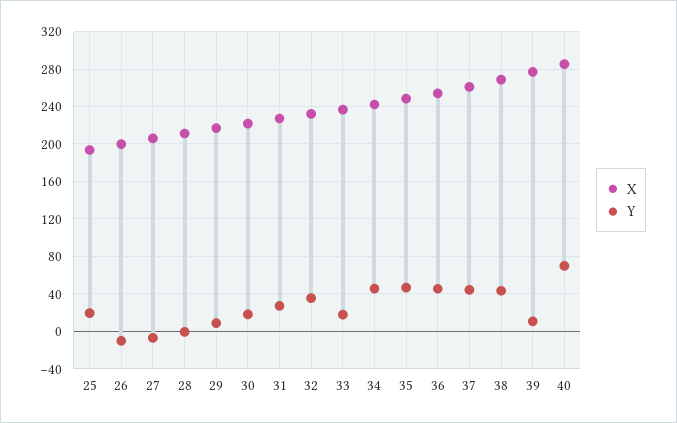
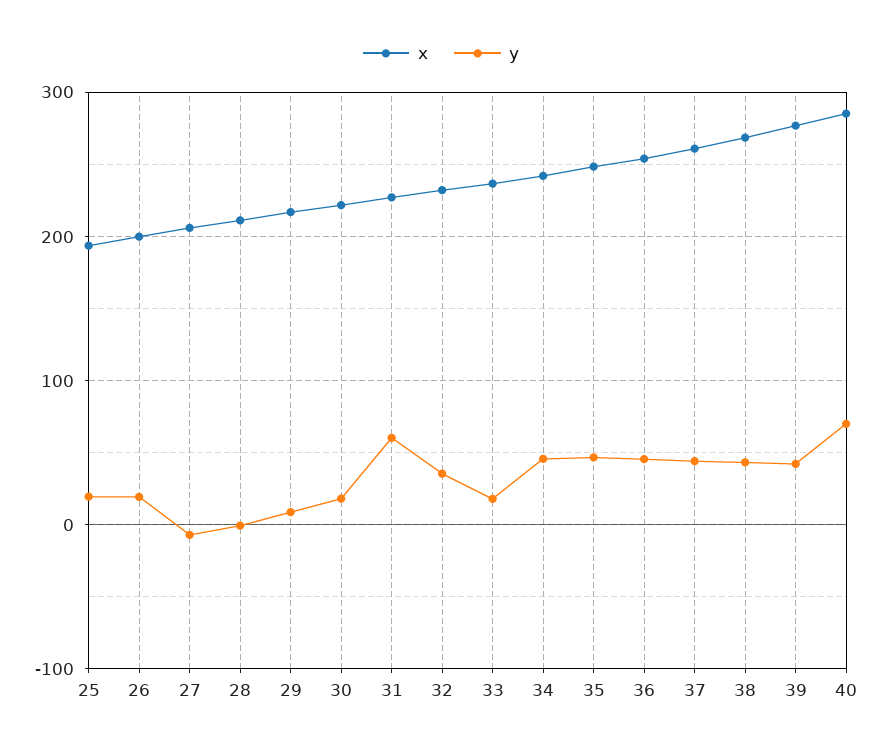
  {
    "X": {
      "25": 190,
      "26": 200,
      "27": 210,
      "28": 210,
      "29": 220,
      "30": 220,
      "31": 230,
      "32": 230,
      "33": 240,
      "34": 240,
      "35": 250,
      "36": 250,
      "37": 260,
      "38": 270,
      "39": 280,
      "40": 290
    },
    "Y": {
      "25": 20,
-     "26": -10,
+     "26": 20,
      "27": -10,
      "28": 0,
      "29": 10,
      "30": 20,
-     "31": 30,
+     "31": 60,
      "32": 40,
      "33": 20,
      "34": 50,
      "35": 50,
      "36": 50,
      "37": 40,
      "38": 40,
-     "39": 10,
+     "39": 40,
      "40": 70
    }
  }

